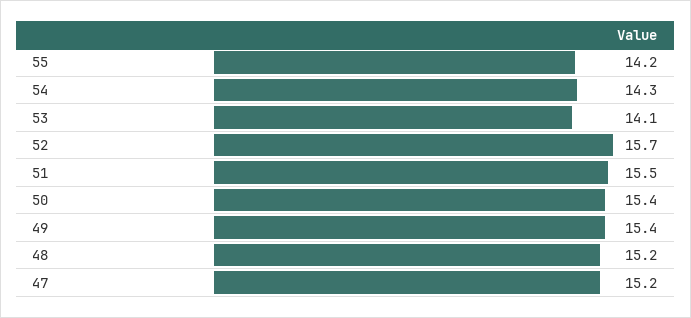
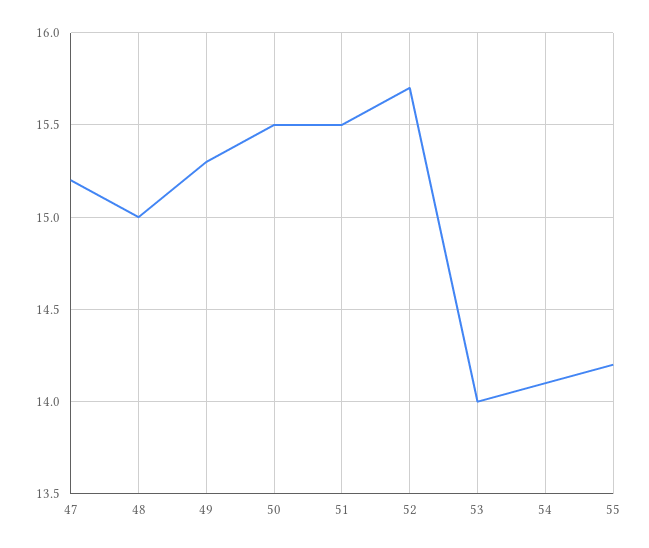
  {
    "55": 14.2,
-   "54": 14.3,
+   "54": 14.1,
-   "53": 14.1,
+   "53": 14,
    "52": 15.7,
    "51": 15.5,
-   "50": 15.4,
+   "50": 15.5,
-   "49": 15.4,
+   "49": 15.3,
-   "48": 15.2,
+   "48": 15,
    "47": 15.2
  }

